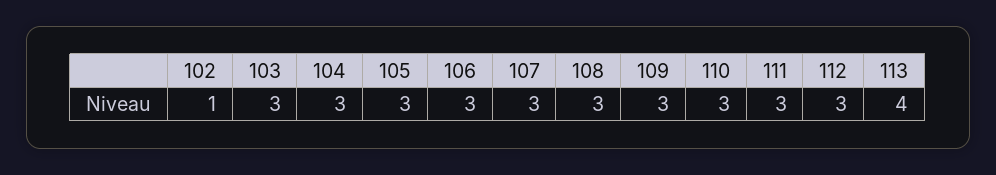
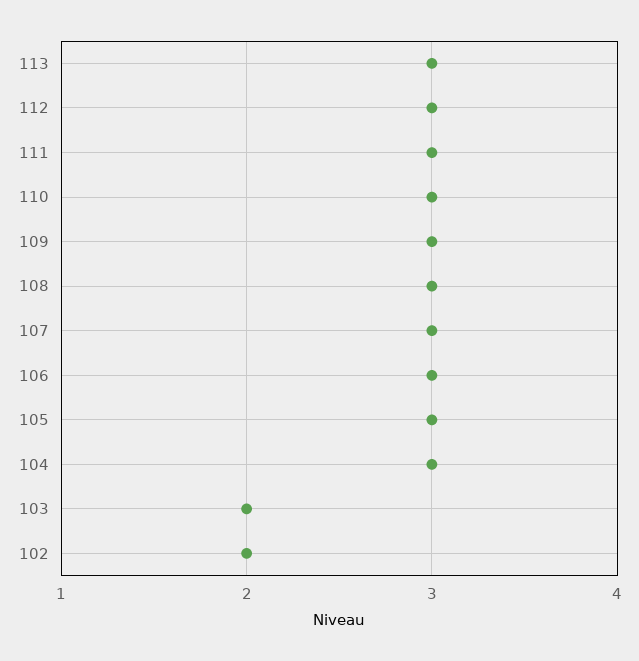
  {
-   "102": 1,
+   "102": 2,
-   "103": 3,
+   "103": 2,
    "104": 3,
    "105": 3,
    "106": 3,
    "107": 3,
    "108": 3,
    "109": 3,
    "110": 3,
    "111": 3,
    "112": 3,
-   "113": 4
+   "113": 3
  }

